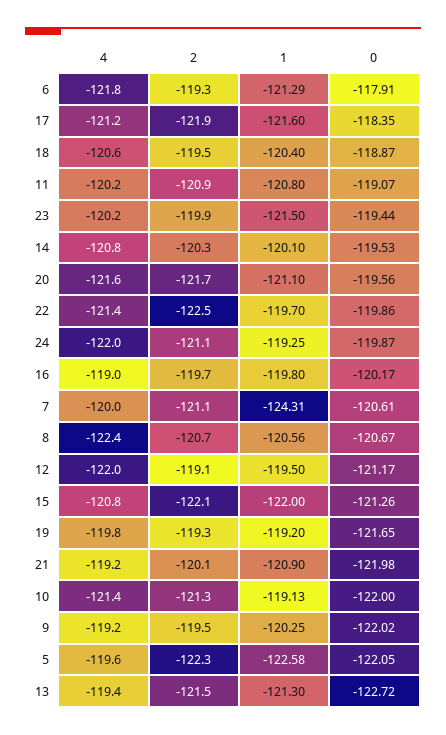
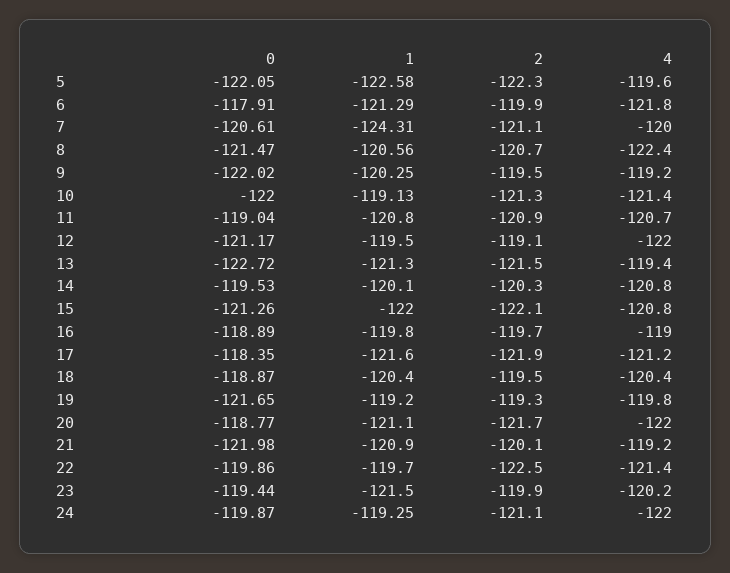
  {
    "4": {
      "6": -121.8,
      "17": -121.2,
-     "18": -120.6,
+     "18": -120.4,
-     "11": -120.2,
+     "11": -120.7,
      "23": -120.2,
      "14": -120.8,
-     "20": -121.6,
+     "20": -122,
      "22": -121.4,
      "24": -122,
      "16": -119,
      "7": -120,
      "8": -122.4,
      "12": -122,
      "15": -120.8,
      "19": -119.8,
      "21": -119.2,
      "10": -121.4,
      "9": -119.2,
      "5": -119.6,
      "13": -119.4
    },
    "2": {
-     "6": -119.3,
+     "6": -119.9,
      "17": -121.9,
      "18": -119.5,
      "11": -120.9,
      "23": -119.9,
      "14": -120.3,
      "20": -121.7,
      "22": -122.5,
      "24": -121.1,
      "16": -119.7,
      "7": -121.1,
      "8": -120.7,
      "12": -119.1,
      "15": -122.1,
      "19": -119.3,
      "21": -120.1,
      "10": -121.3,
      "9": -119.5,
      "5": -122.3,
      "13": -121.5
    },
    "1": {
      "6": -121.29,
      "17": -121.6,
      "18": -120.4,
      "11": -120.8,
      "23": -121.5,
      "14": -120.1,
      "20": -121.1,
      "22": -119.7,
      "24": -119.25,
      "16": -119.8,
      "7": -124.31,
      "8": -120.56,
      "12": -119.5,
      "15": -122,
      "19": -119.2,
      "21": -120.9,
      "10": -119.13,
      "9": -120.25,
      "5": -122.58,
      "13": -121.3
    },
    "0": {
      "6": -117.91,
      "17": -118.35,
      "18": -118.87,
-     "11": -119.07,
+     "11": -119.04,
      "23": -119.44,
      "14": -119.53,
-     "20": -119.56,
+     "20": -118.77,
      "22": -119.86,
      "24": -119.87,
-     "16": -120.17,
+     "16": -118.89,
      "7": -120.61,
-     "8": -120.67,
+     "8": -121.47,
      "12": -121.17,
      "15": -121.26,
      "19": -121.65,
      "21": -121.98,
      "10": -122,
      "9": -122.02,
      "5": -122.05,
      "13": -122.72
    }
  }

